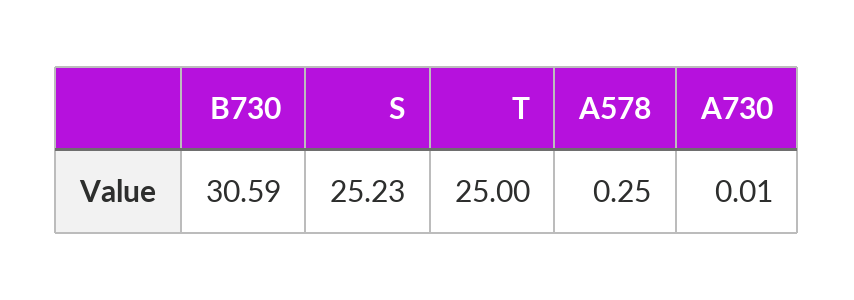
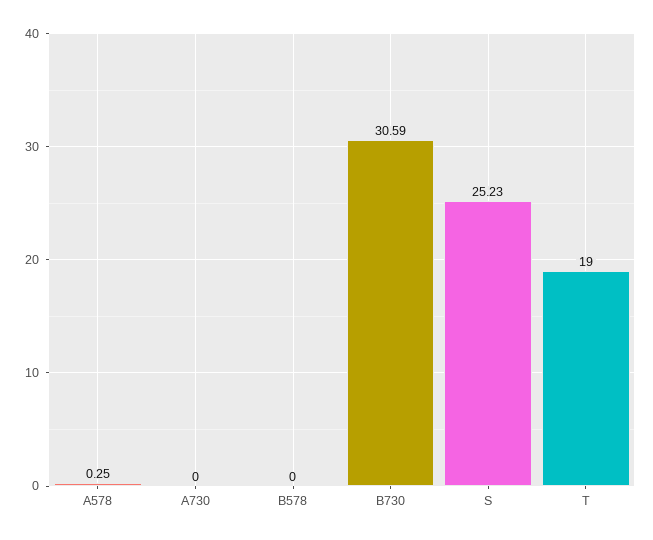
  {
    "B730": 30.59,
    "S": 25.23,
-   "T": 25,
+   "T": 19,
    "A578": 0.25,
-   "A730": 0.01
+   "A730": 0,
+   "B578": 0
  }

